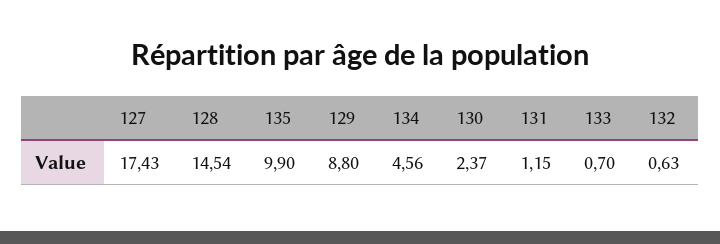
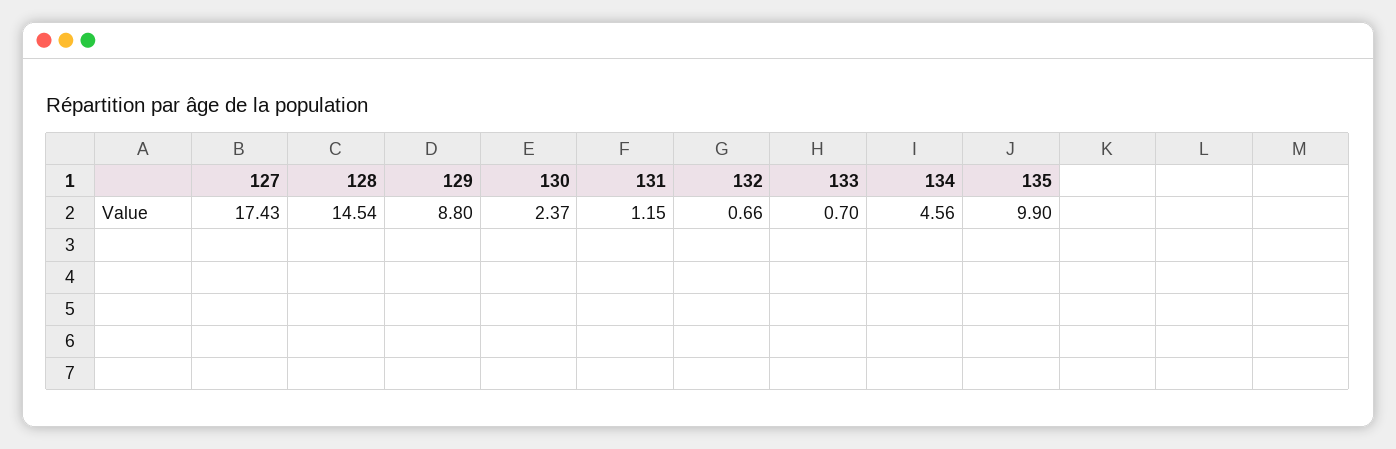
  {
    "127": 17.43,
    "128": 14.54,
    "135": 9.9,
    "129": 8.8,
    "134": 4.56,
    "130": 2.37,
    "131": 1.15,
    "133": 0.7,
-   "132": 0.63
+   "132": 0.66
  }

